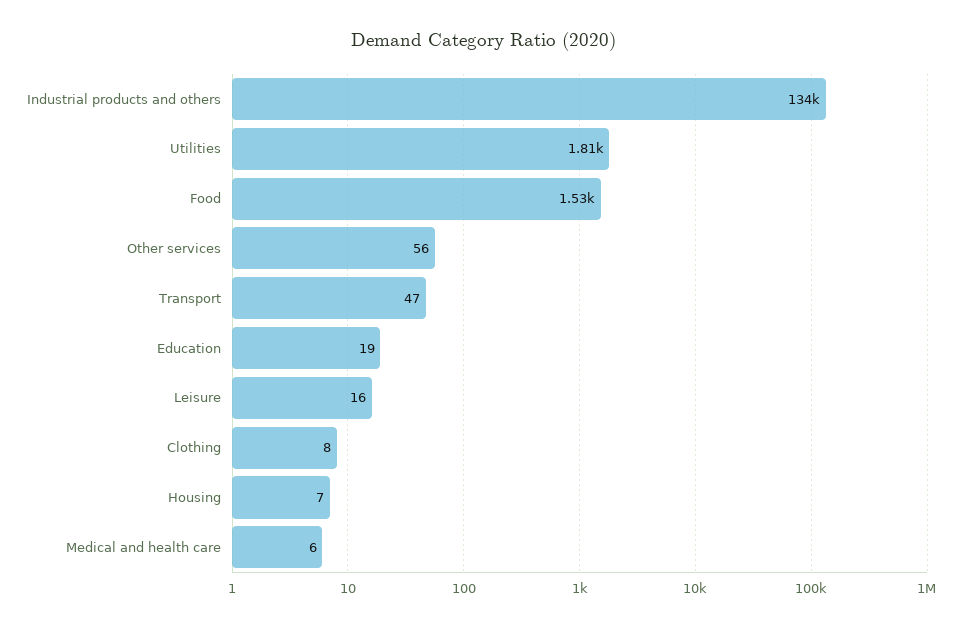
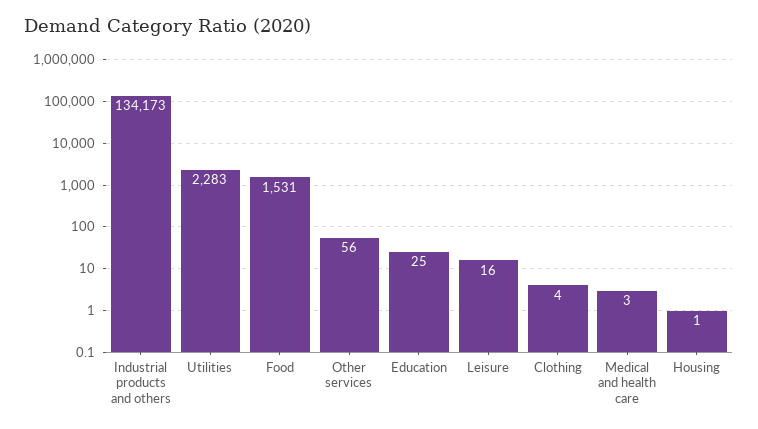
  {
    "Industrial products and others": 134173,
-   "Utilities": 1810,
+   "Utilities": 2283,
    "Food": 1531,
    "Other services": 56,
-   "Transport": 47,
-   "Education": 19,
+   "Education": 25,
    "Leisure": 16,
-   "Clothing": 8,
+   "Clothing": 4,
-   "Housing": 7,
+   "Housing": 1,
-   "Medical and health care": 6
+   "Medical and health care": 3
  }

